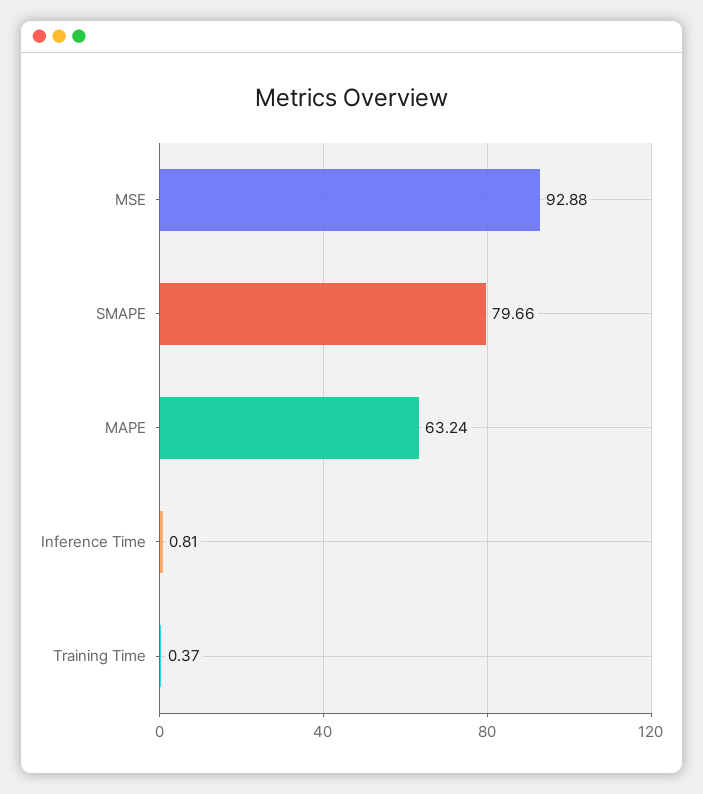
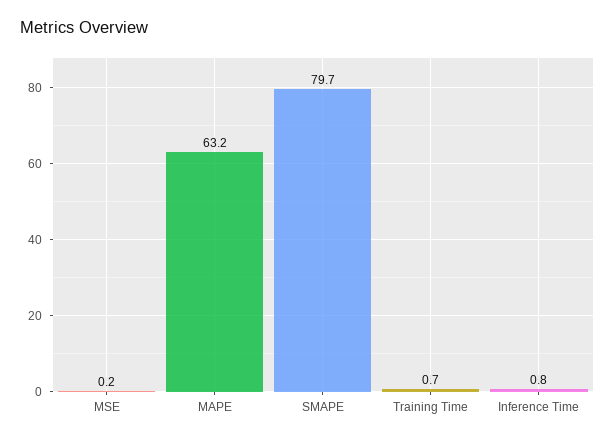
  {
-   "MSE": 92.88,
+   "MSE": 0.2,
    "SMAPE": 79.66,
    "MAPE": 63.24,
    "Inference Time": 0.81,
-   "Training Time": 0.37
+   "Training Time": 0.7
  }

